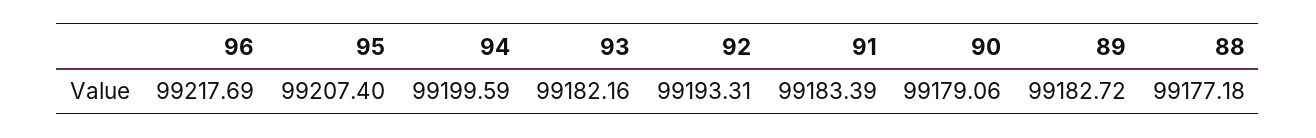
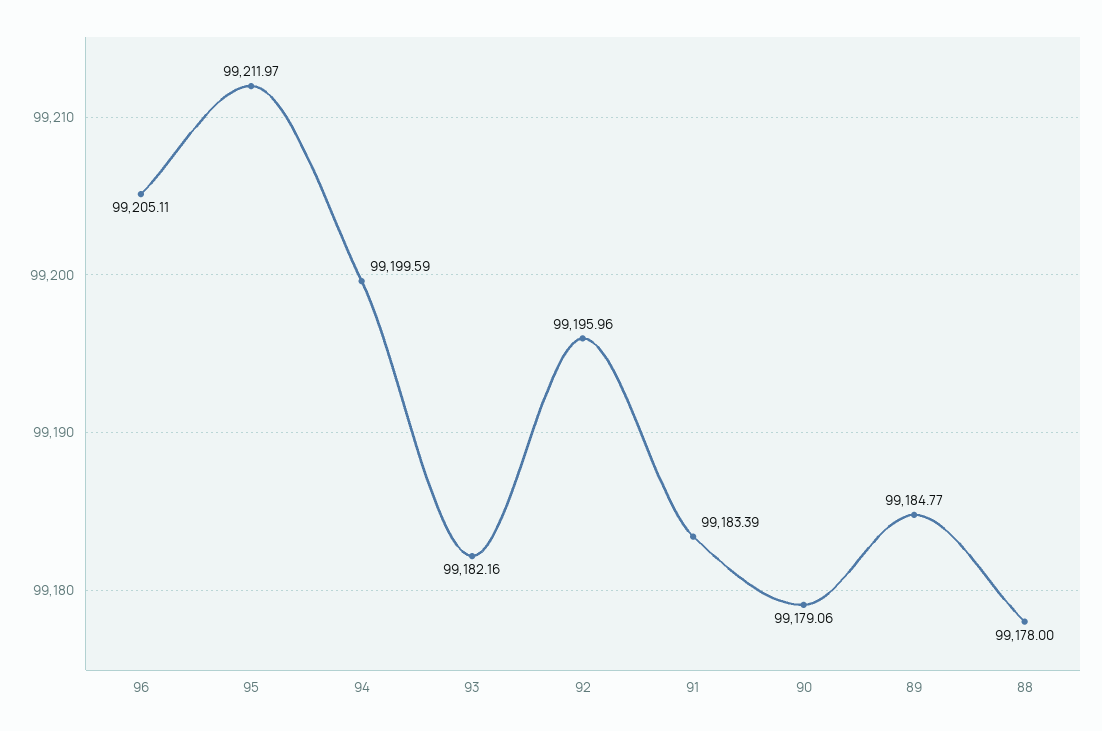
  {
-   "96": 99217.69,
+   "96": 99205.11,
-   "95": 99207.4,
+   "95": 99211.97,
    "94": 99199.59,
    "93": 99182.16,
-   "92": 99193.31,
+   "92": 99195.96,
    "91": 99183.39,
    "90": 99179.06,
-   "89": 99182.72,
+   "89": 99184.77,
-   "88": 99177.18
+   "88": 99178
  }

